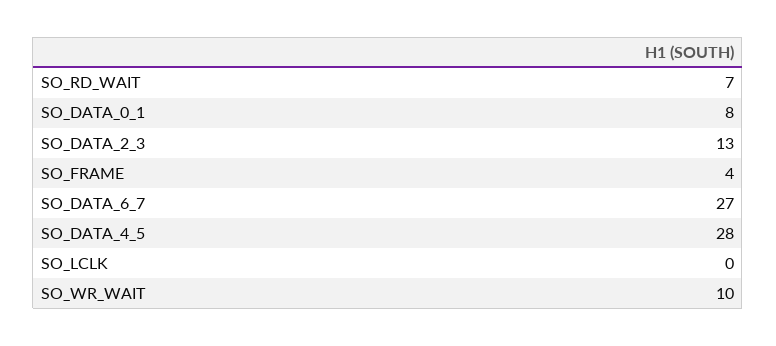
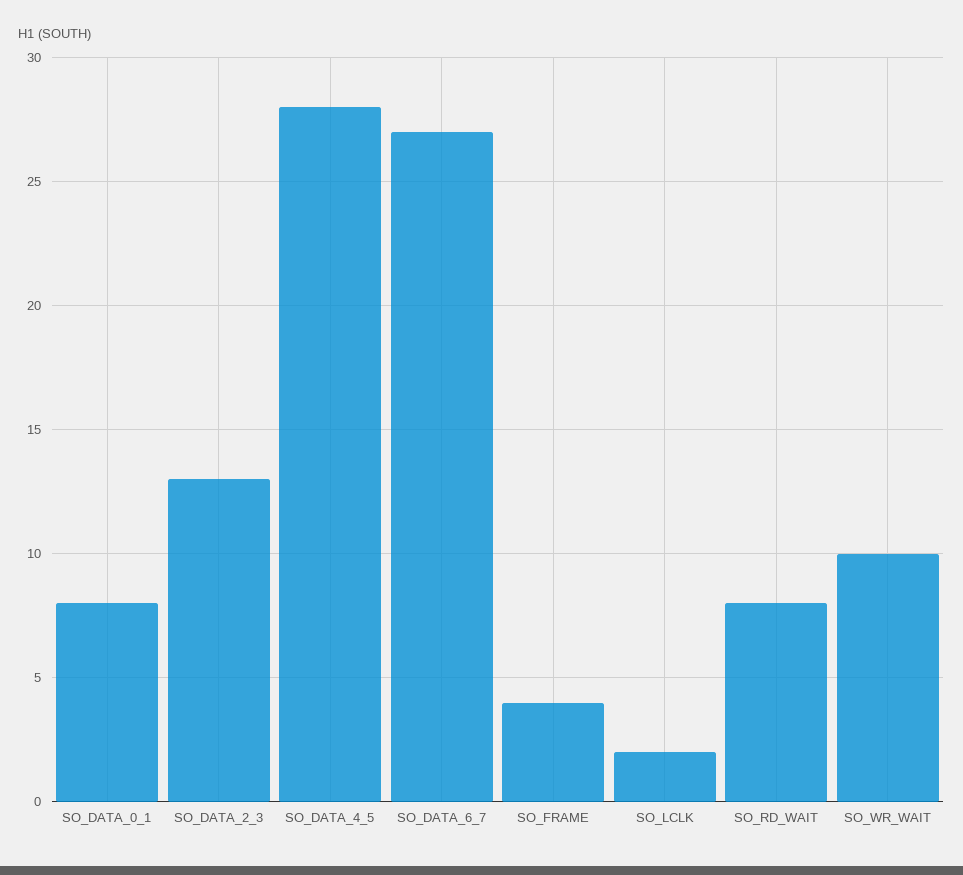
  {
-   "SO_RD_WAIT": 7,
+   "SO_RD_WAIT": 8,
    "SO_DATA_0_1": 8,
    "SO_DATA_2_3": 13,
    "SO_FRAME": 4,
    "SO_DATA_6_7": 27,
    "SO_DATA_4_5": 28,
-   "SO_LCLK": 0,
+   "SO_LCLK": 2,
    "SO_WR_WAIT": 10
  }

